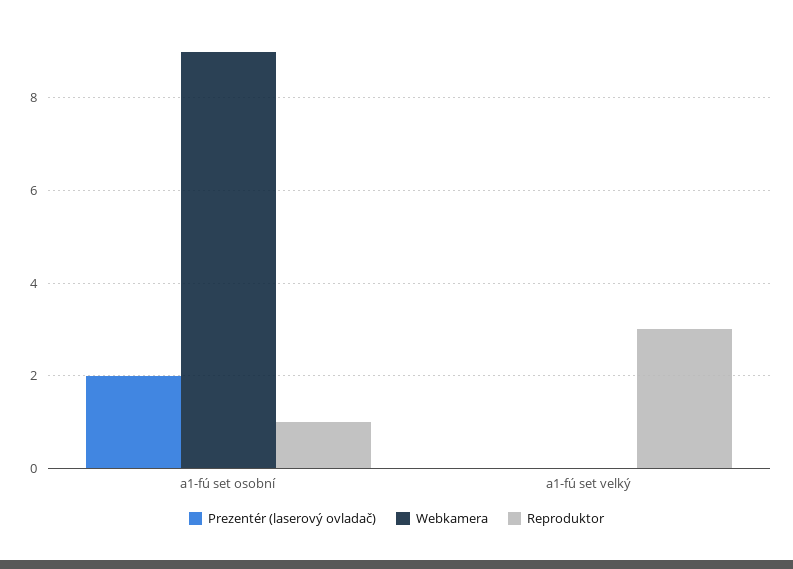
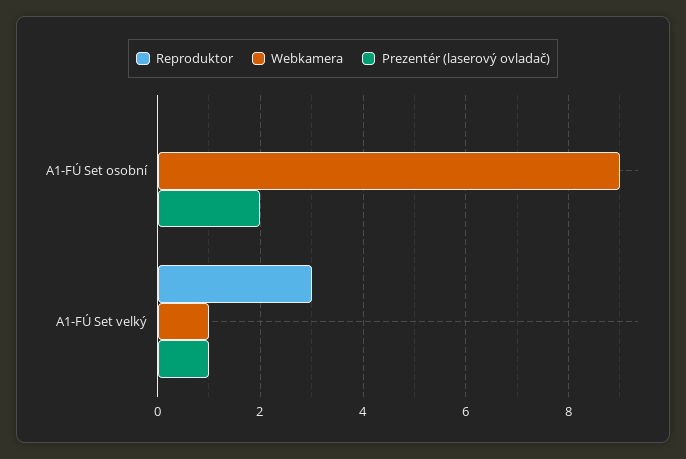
  {
    "Prezentér (laserový ovladač)": {
      "a1-fú set osobní": 2,
-     "a1-fú set velký": 0
+     "a1-fú set velký": 1
    },
    "Webkamera": {
      "a1-fú set osobní": 9,
-     "a1-fú set velký": 0
+     "a1-fú set velký": 1
    },
    "Reproduktor": {
-     "a1-fú set osobní": 1,
+     "a1-fú set osobní": 0,
      "a1-fú set velký": 3
    }
  }

